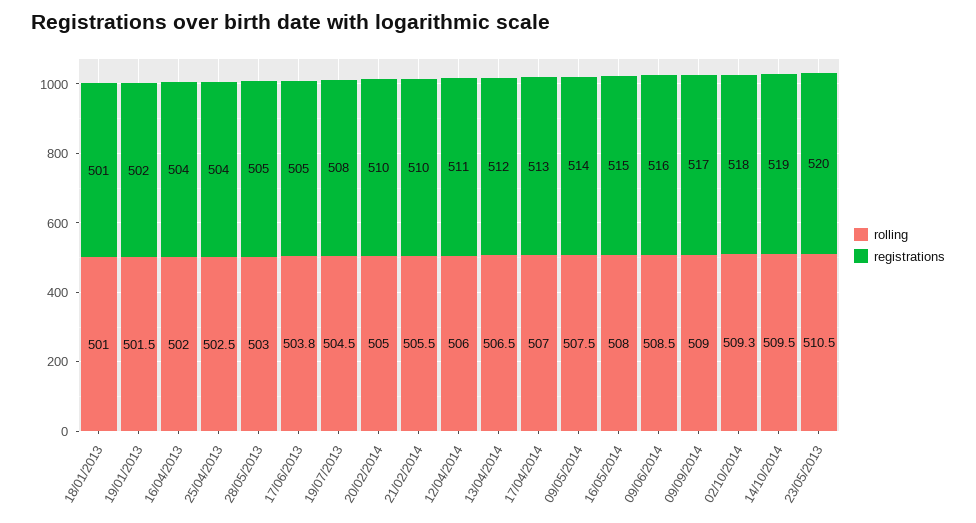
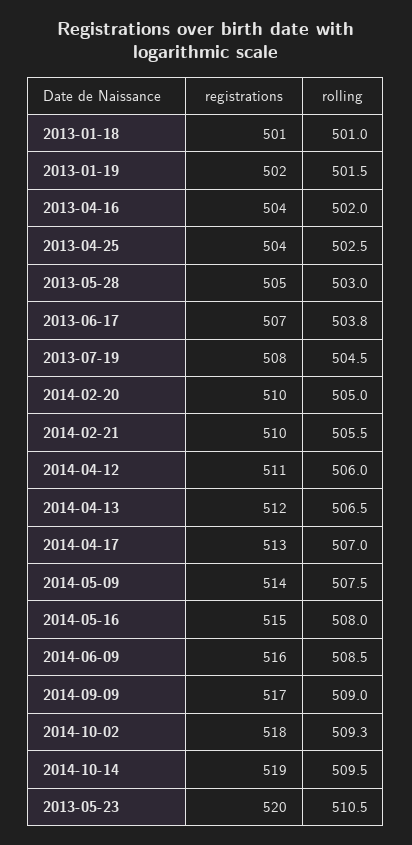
  {
    "rolling": {
      "18/01/2013": 501,
      "19/01/2013": 501.5,
      "16/04/2013": 502,
      "25/04/2013": 502.5,
      "28/05/2013": 503,
      "17/06/2013": 503.8,
      "19/07/2013": 504.5,
      "20/02/2014": 505,
      "21/02/2014": 505.5,
      "12/04/2014": 506,
      "13/04/2014": 506.5,
      "17/04/2014": 507,
      "09/05/2014": 507.5,
      "16/05/2014": 508,
      "09/06/2014": 508.5,
      "09/09/2014": 509,
      "02/10/2014": 509.3,
      "14/10/2014": 509.5,
      "23/05/2013": 510.5
    },
    "registrations": {
      "18/01/2013": 501,
      "19/01/2013": 502,
      "16/04/2013": 504,
      "25/04/2013": 504,
      "28/05/2013": 505,
-     "17/06/2013": 505,
+     "17/06/2013": 507,
      "19/07/2013": 508,
      "20/02/2014": 510,
      "21/02/2014": 510,
      "12/04/2014": 511,
      "13/04/2014": 512,
      "17/04/2014": 513,
      "09/05/2014": 514,
      "16/05/2014": 515,
      "09/06/2014": 516,
      "09/09/2014": 517,
      "02/10/2014": 518,
      "14/10/2014": 519,
      "23/05/2013": 520
    }
  }

